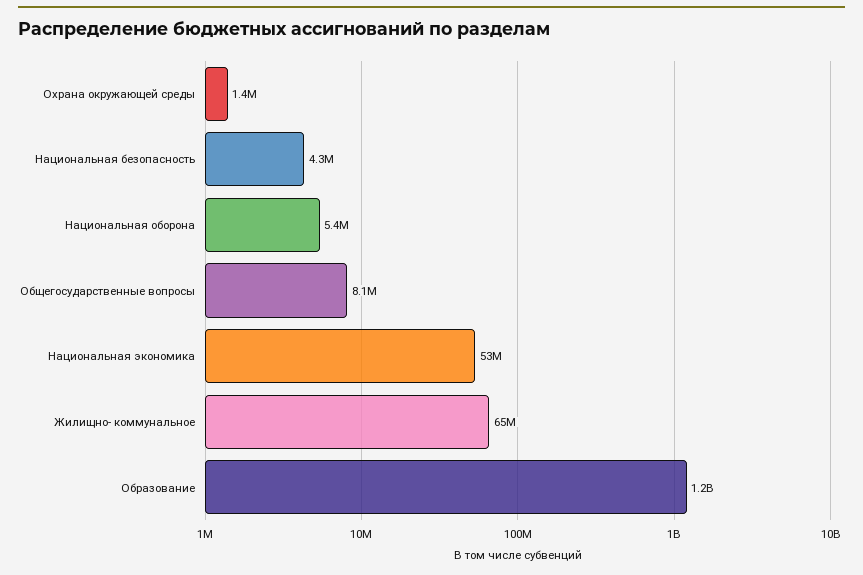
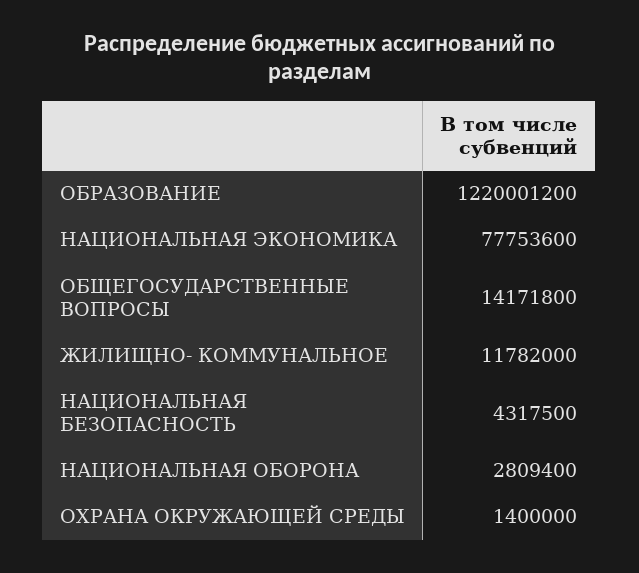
  {
    "Охрана окружающей среды": 1400000,
    "Национальная безопасность": 4317500,
-   "Национальная оборона": 5400000,
+   "Национальная оборона": 2809400,
-   "Общегосударственные вопросы": 8100000,
+   "Общегосударственные вопросы": 14171800,
-   "Национальная экономика": 53000000,
+   "Национальная экономика": 77753600,
-   "Жилищно- коммунальное": 65000000,
+   "Жилищно- коммунальное": 11782000,
    "Образование": 1220001200
  }

